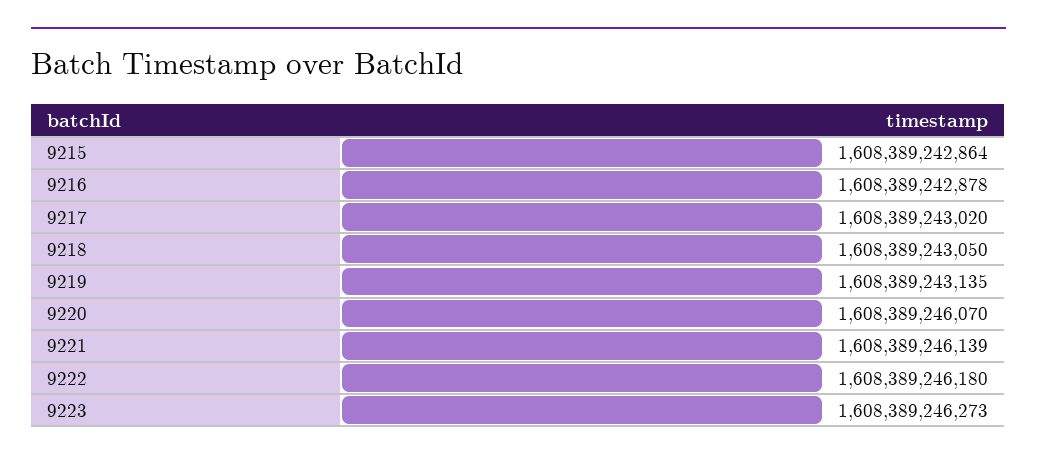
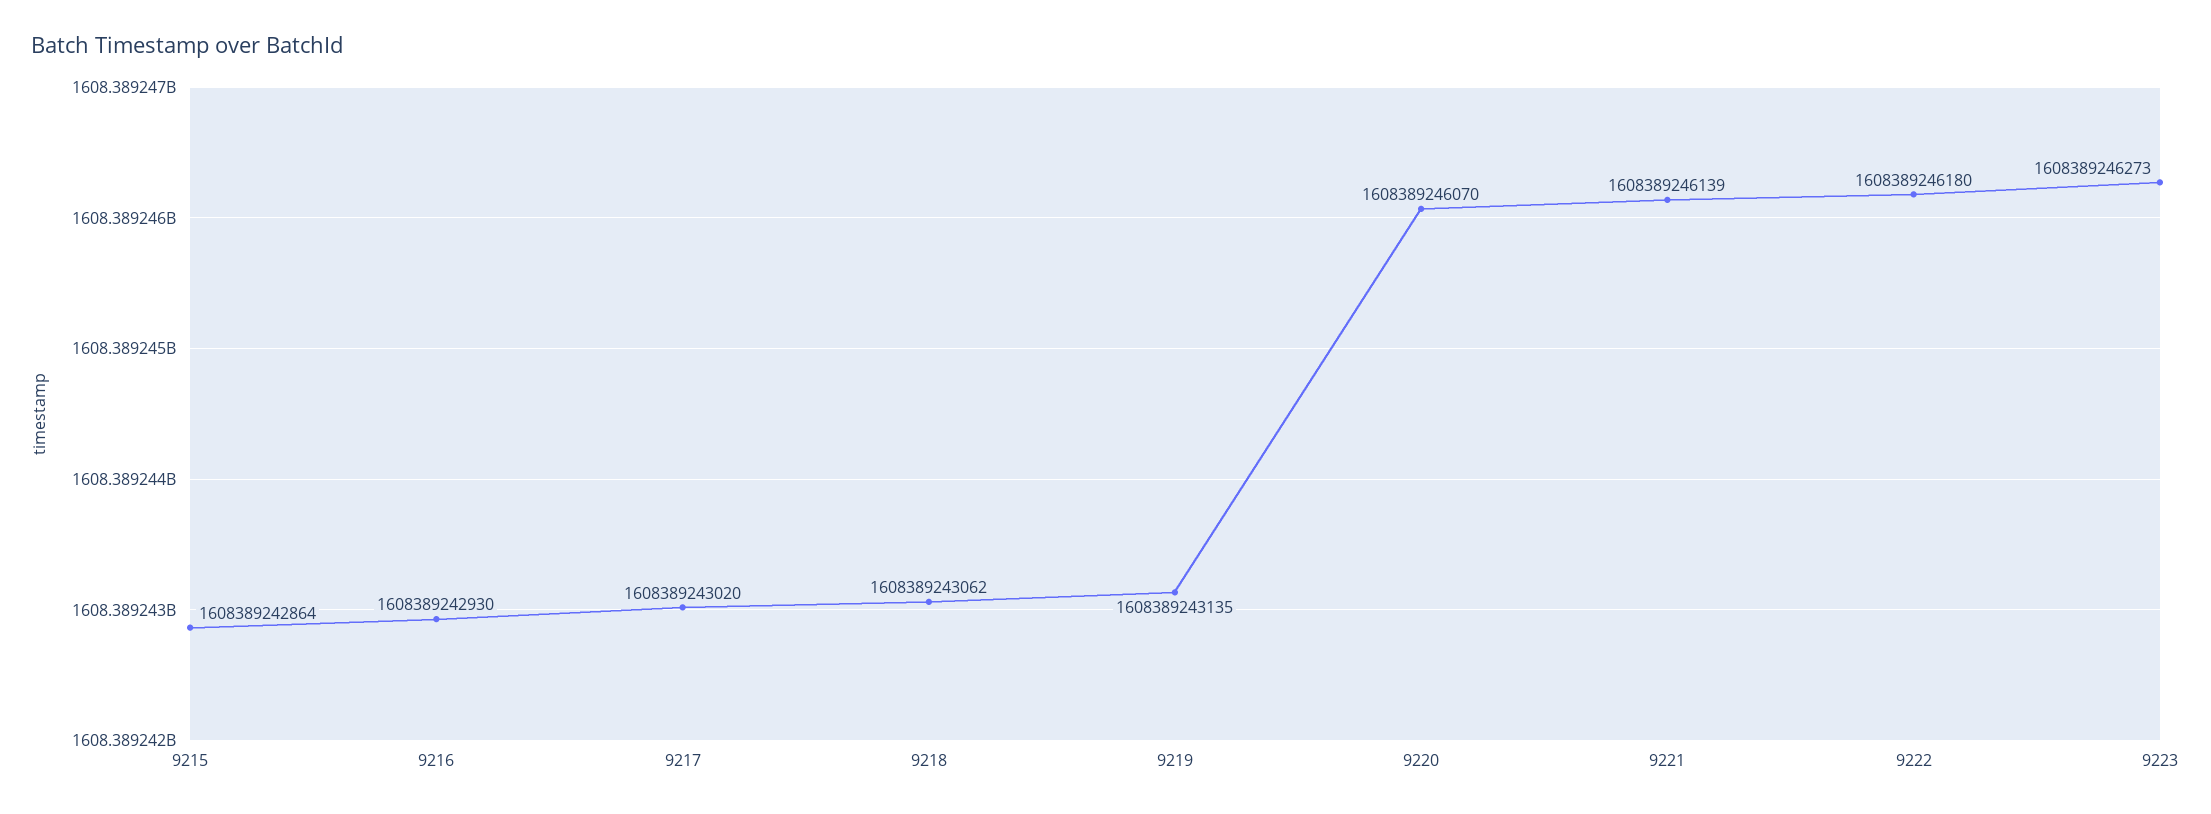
  {
    "9215": 1608389242864,
-   "9216": 1608389242878,
+   "9216": 1608389242930,
    "9217": 1608389243020,
-   "9218": 1608389243050,
+   "9218": 1608389243062,
    "9219": 1608389243135,
    "9220": 1608389246070,
    "9221": 1608389246139,
    "9222": 1608389246180,
    "9223": 1608389246273
  }

